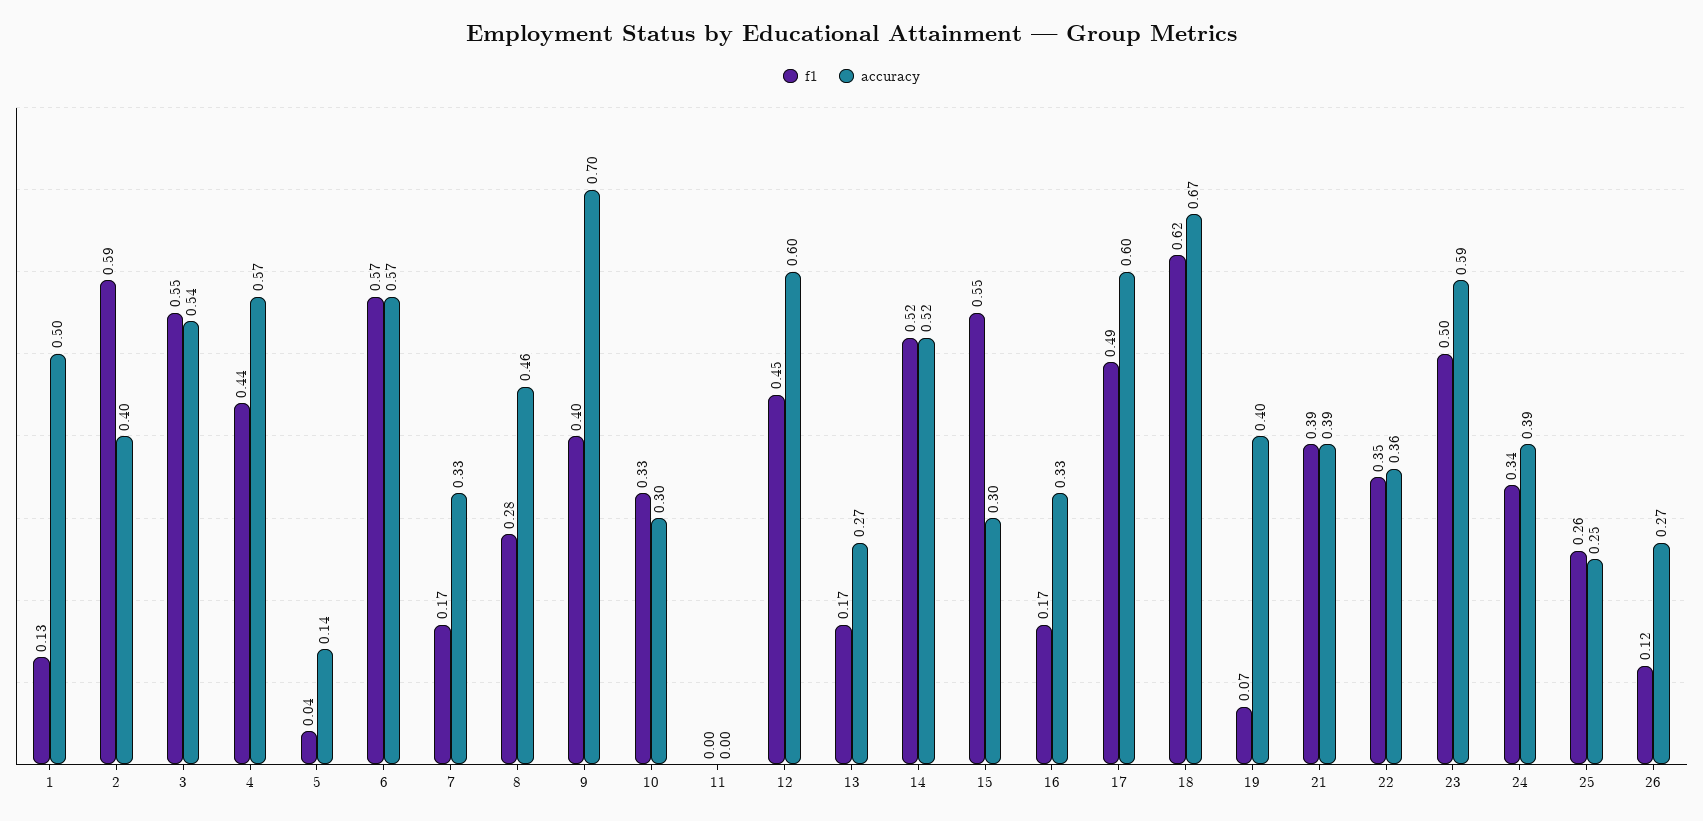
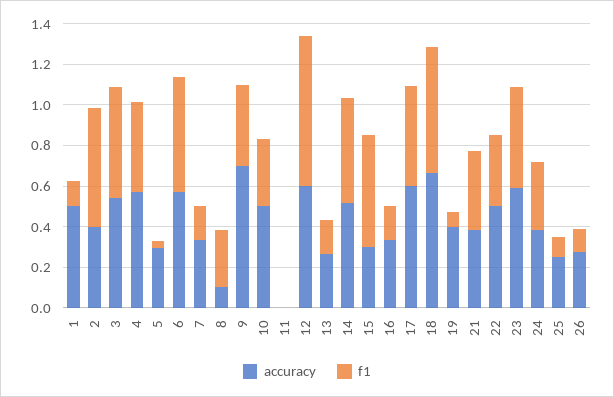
  {
    "f1": {
      "1": 0.13,
      "2": 0.59,
      "3": 0.55,
      "4": 0.44,
      "5": 0.04,
      "6": 0.57,
      "7": 0.17,
      "8": 0.28,
      "9": 0.4,
      "10": 0.33,
      "11": 0,
-     "12": 0.45,
+     "12": 0.75,
      "13": 0.17,
      "14": 0.52,
      "15": 0.55,
      "16": 0.17,
      "17": 0.49,
      "18": 0.62,
      "19": 0.07,
      "21": 0.39,
      "22": 0.35,
      "23": 0.5,
      "24": 0.34,
-     "25": 0.26,
+     "25": 0.1,
      "26": 0.12
    },
    "accuracy": {
      "1": 0.5,
      "2": 0.4,
      "3": 0.54,
      "4": 0.57,
-     "5": 0.14,
+     "5": 0.3,
      "6": 0.57,
      "7": 0.33,
-     "8": 0.46,
+     "8": 0.1,
      "9": 0.7,
-     "10": 0.3,
+     "10": 0.5,
      "11": 0,
      "12": 0.6,
      "13": 0.27,
      "14": 0.52,
      "15": 0.3,
      "16": 0.33,
      "17": 0.6,
      "18": 0.67,
      "19": 0.4,
      "21": 0.39,
-     "22": 0.36,
+     "22": 0.5,
      "23": 0.59,
      "24": 0.39,
      "25": 0.25,
      "26": 0.27
    }
  }

